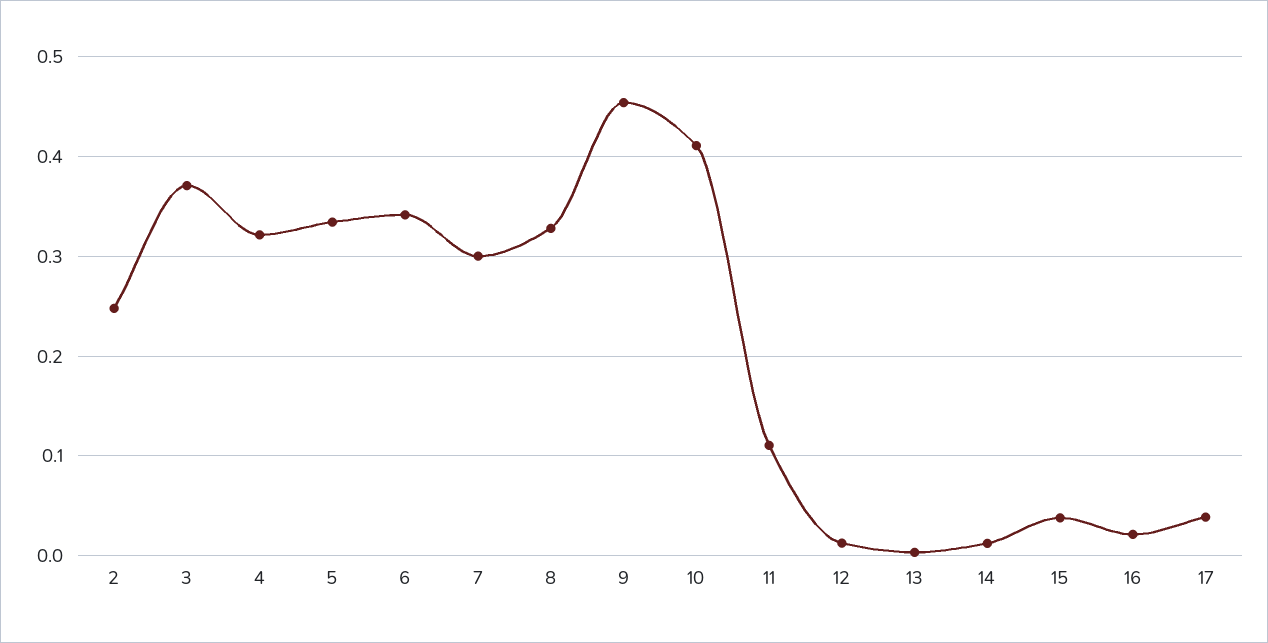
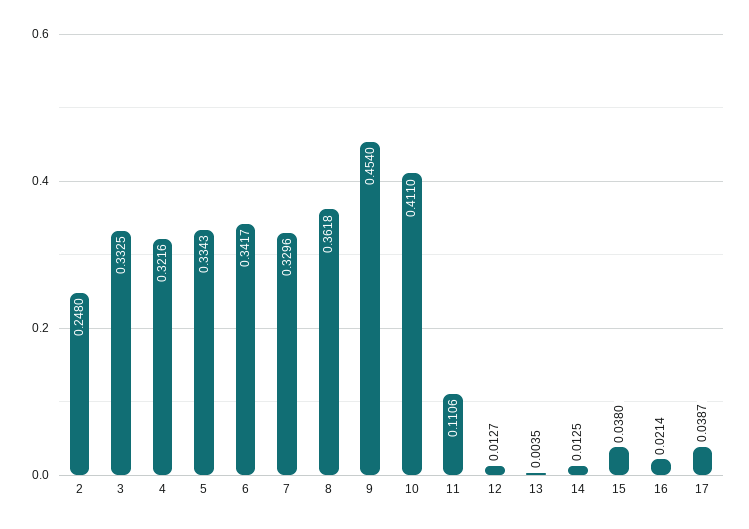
  {
    "2": 0.248,
-   "3": 0.37,
+   "3": 0.3325,
    "4": 0.3216,
    "5": 0.3343,
    "6": 0.3417,
-   "7": 0.3,
+   "7": 0.3296,
-   "8": 0.33,
+   "8": 0.3618,
    "9": 0.454,
    "10": 0.411,
    "11": 0.1106,
    "12": 0.0127,
    "13": 0.0035,
    "14": 0.0125,
    "15": 0.038,
    "16": 0.0214,
    "17": 0.0387
  }

